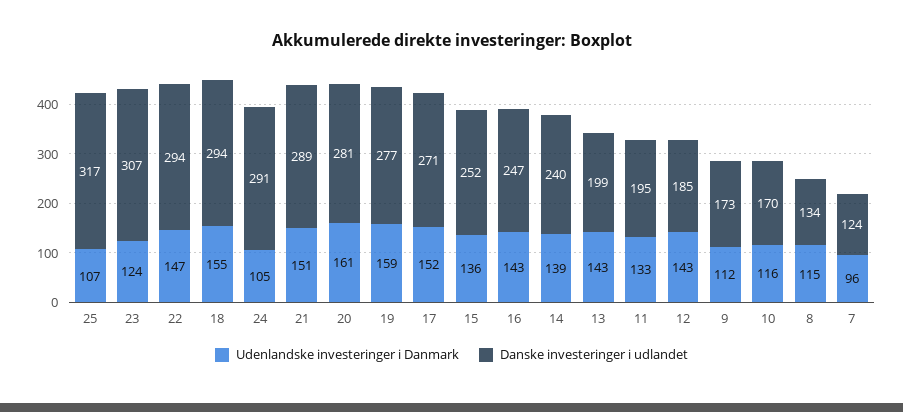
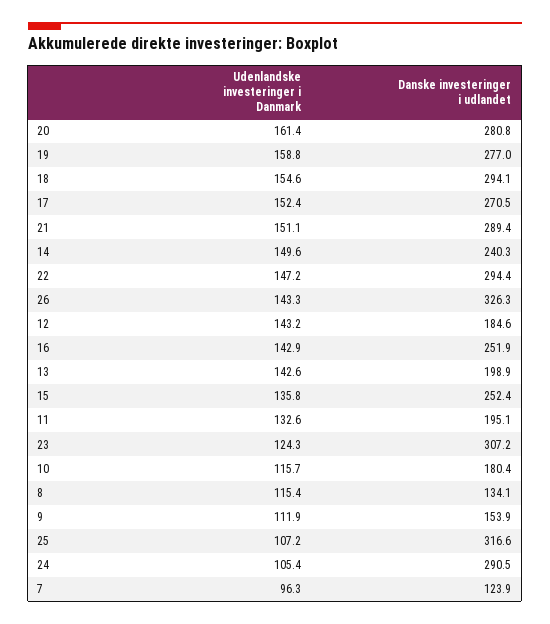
  {
    "Udenlandske investeringer i Danmark": {
      "25": 107.2,
      "23": 124.3,
      "22": 147.2,
      "18": 154.6,
      "24": 105.4,
      "21": 151.1,
      "20": 161.4,
      "19": 158.8,
      "17": 152.4,
      "15": 135.8,
      "16": 142.9,
-     "14": 139,
+     "14": 149.6,
      "13": 142.6,
      "11": 132.6,
      "12": 143.2,
      "9": 111.9,
      "10": 115.7,
      "8": 115.4,
-     "7": 96.3
+     "7": 96.3,
+     "26": 143.3
    },
    "Danske investeringer i udlandet": {
      "25": 316.6,
      "23": 307.2,
      "22": 294.4,
      "18": 294.1,
      "24": 290.5,
      "21": 289.4,
      "20": 280.8,
      "19": 277,
      "17": 270.5,
      "15": 252.4,
-     "16": 247,
+     "16": 251.9,
      "14": 240.3,
      "13": 198.9,
      "11": 195.1,
      "12": 184.6,
-     "9": 173,
+     "9": 153.9,
-     "10": 170,
+     "10": 180.4,
      "8": 134.1,
-     "7": 123.9
+     "7": 123.9,
+     "26": 326.3
    }
  }

